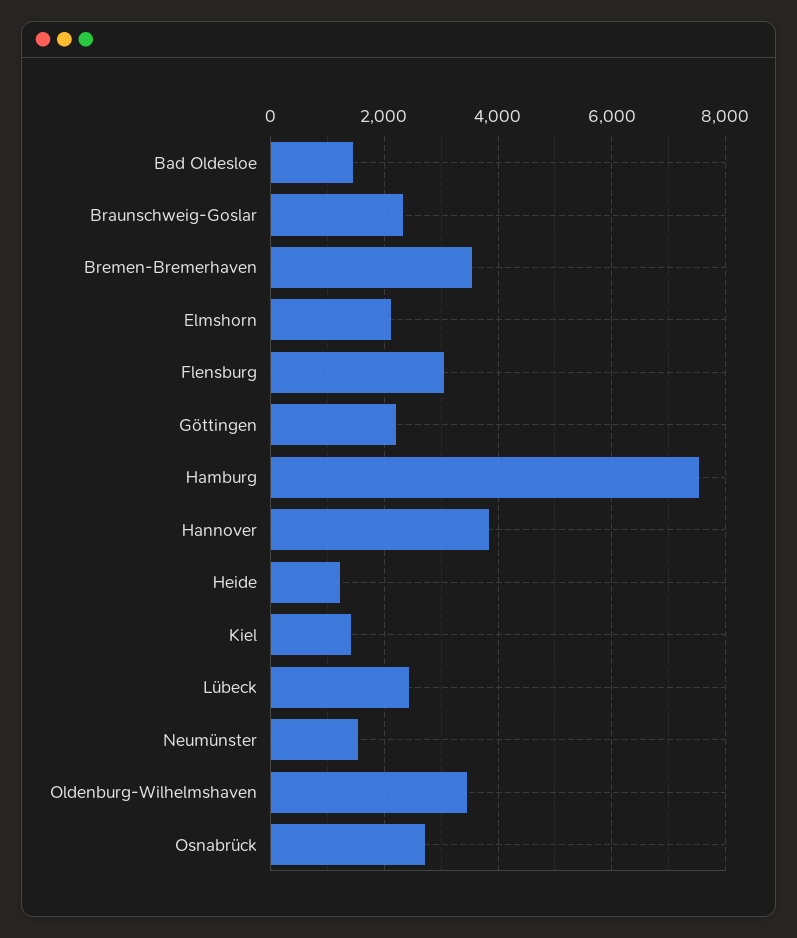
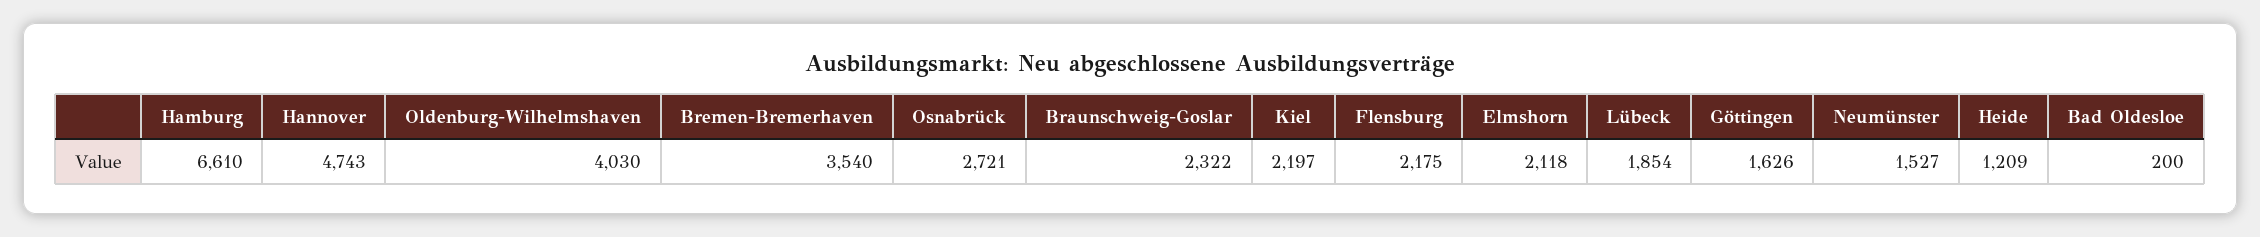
  {
-   "Bad Oldesloe": 1400,
+   "Bad Oldesloe": 200,
    "Braunschweig-Goslar": 2322,
    "Bremen-Bremerhaven": 3540,
    "Elmshorn": 2118,
-   "Flensburg": 3000,
+   "Flensburg": 2175,
-   "Göttingen": 2200,
+   "Göttingen": 1626,
-   "Hamburg": 7600,
+   "Hamburg": 6610,
-   "Hannover": 3800,
+   "Hannover": 4743,
    "Heide": 1209,
-   "Kiel": 1400,
+   "Kiel": 2197,
-   "Lübeck": 2400,
+   "Lübeck": 1854,
    "Neumünster": 1527,
-   "Oldenburg-Wilhelmshaven": 3400,
+   "Oldenburg-Wilhelmshaven": 4030,
    "Osnabrück": 2721
  }

